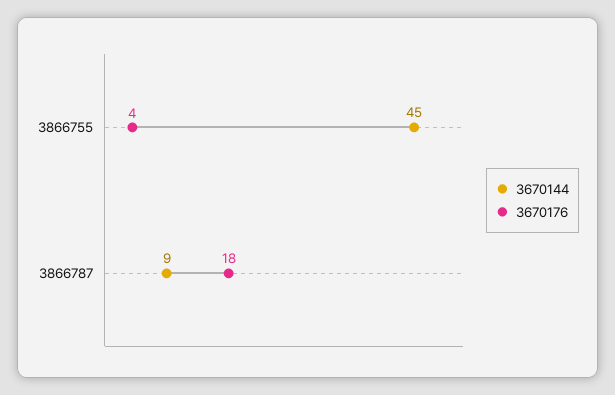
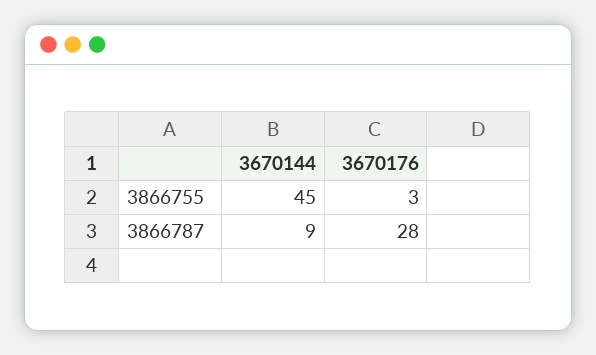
  {
    "3670144": {
      "3866755": 45,
      "3866787": 9
    },
    "3670176": {
-     "3866755": 4,
+     "3866755": 3,
-     "3866787": 18
+     "3866787": 28
    }
  }

